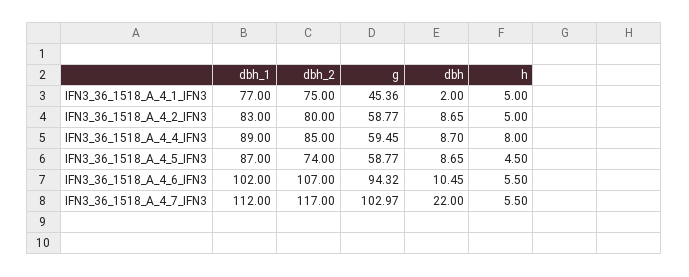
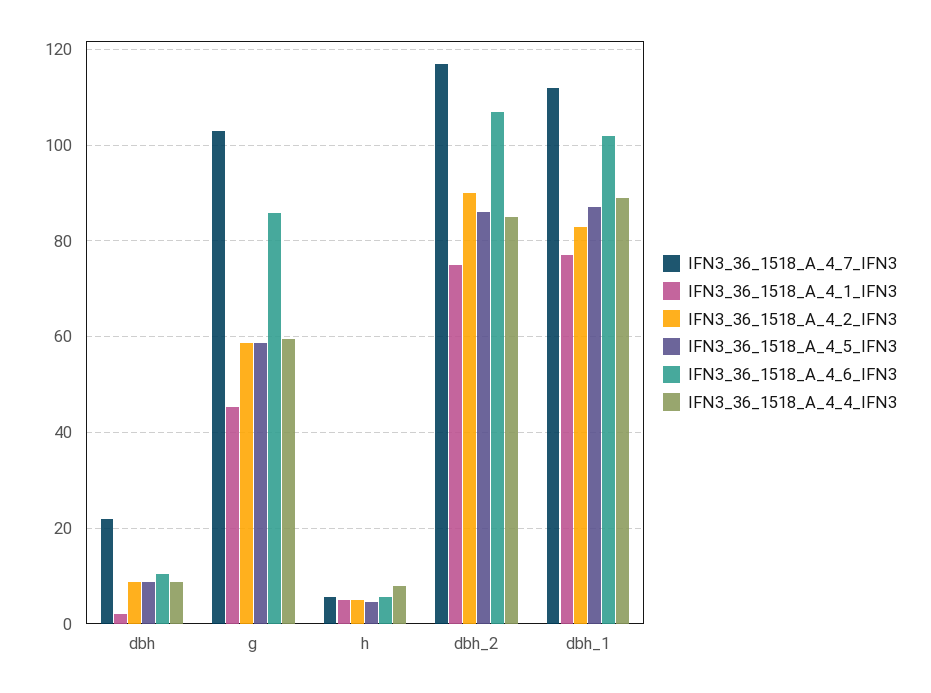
  {
    "IFN3_36_1518_A_4_1_IFN3": {
      "dbh_1": 77,
      "dbh_2": 75,
      "g": 45.36,
      "dbh": 2,
      "h": 5
    },
    "IFN3_36_1518_A_4_2_IFN3": {
      "dbh_1": 83,
-     "dbh_2": 80,
+     "dbh_2": 90,
      "g": 58.77,
      "dbh": 8.65,
      "h": 5
    },
    "IFN3_36_1518_A_4_4_IFN3": {
      "dbh_1": 89,
      "dbh_2": 85,
      "g": 59.45,
      "dbh": 8.7,
      "h": 8
    },
    "IFN3_36_1518_A_4_5_IFN3": {
      "dbh_1": 87,
-     "dbh_2": 74,
+     "dbh_2": 86,
      "g": 58.77,
      "dbh": 8.65,
      "h": 4.5
    },
    "IFN3_36_1518_A_4_6_IFN3": {
      "dbh_1": 102,
      "dbh_2": 107,
-     "g": 94.32,
+     "g": 86,
      "dbh": 10.45,
      "h": 5.5
    },
    "IFN3_36_1518_A_4_7_IFN3": {
      "dbh_1": 112,
      "dbh_2": 117,
      "g": 102.97,
      "dbh": 22,
      "h": 5.5
    }
  }

